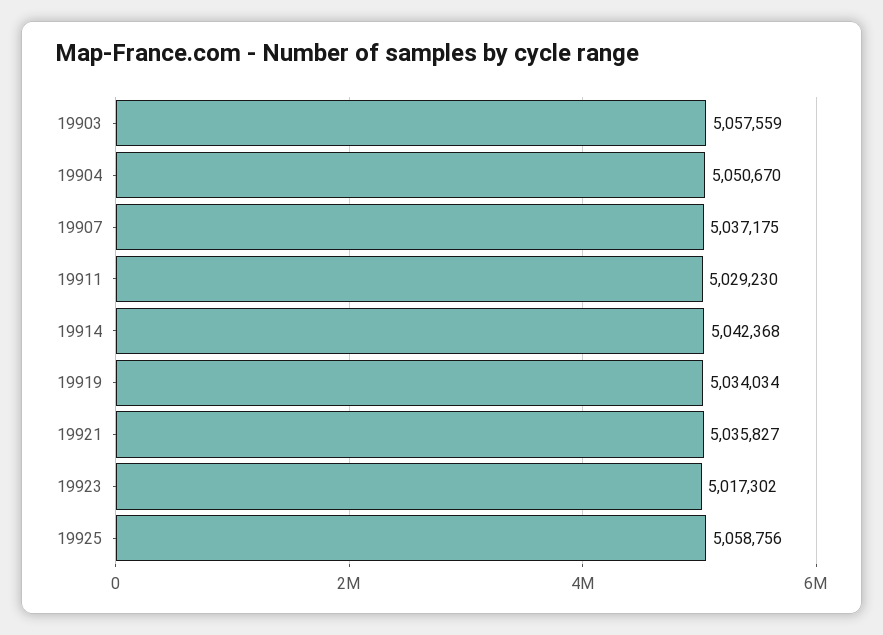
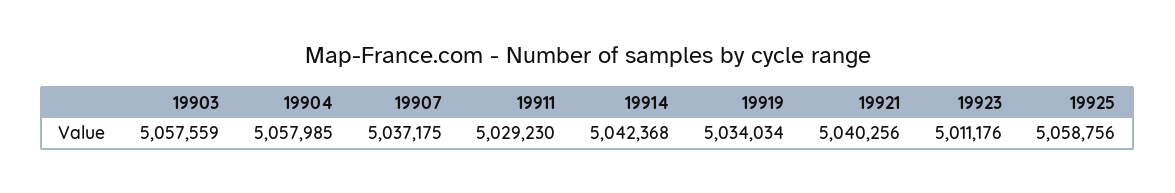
  {
    "19903": 5057559,
-   "19904": 5050670,
+   "19904": 5057985,
    "19907": 5037175,
    "19911": 5029230,
    "19914": 5042368,
    "19919": 5034034,
-   "19921": 5035827,
+   "19921": 5040256,
-   "19923": 5017302,
+   "19923": 5011176,
    "19925": 5058756
  }

